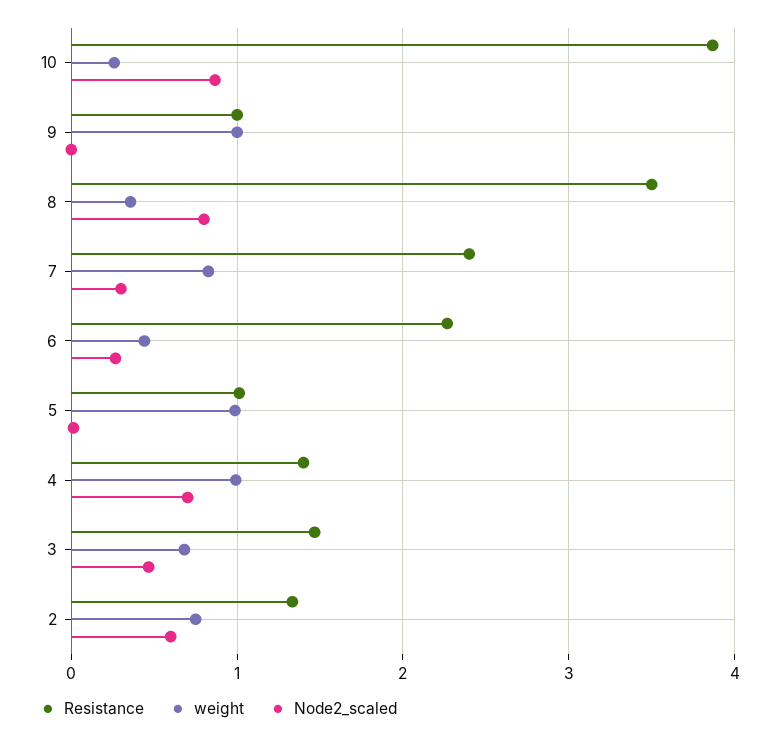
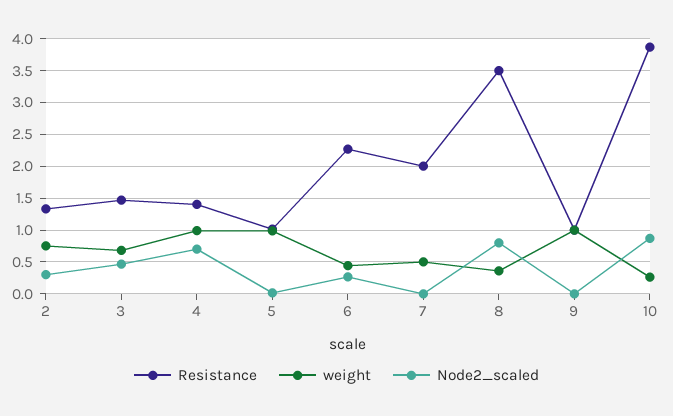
  {
    "Resistance": {
      "10": 3.9,
      "9": 1,
      "8": 3.5,
-     "7": 2.4,
+     "7": 2,
      "6": 2.3,
      "5": 1,
      "4": 1.4,
      "3": 1.5,
      "2": 1.3
    },
    "weight": {
      "10": 0.3,
      "9": 1,
      "8": 0.4,
-     "7": 0.8,
+     "7": 0.5,
      "6": 0.4,
      "5": 1,
      "4": 1,
      "3": 0.7,
      "2": 0.8
    },
    "Node2_scaled": {
      "10": 0.9,
      "9": 0,
      "8": 0.8,
-     "7": 0.3,
+     "7": 0,
      "6": 0.3,
      "5": 0,
      "4": 0.7,
      "3": 0.5,
-     "2": 0.6
+     "2": 0.3
    }
  }

